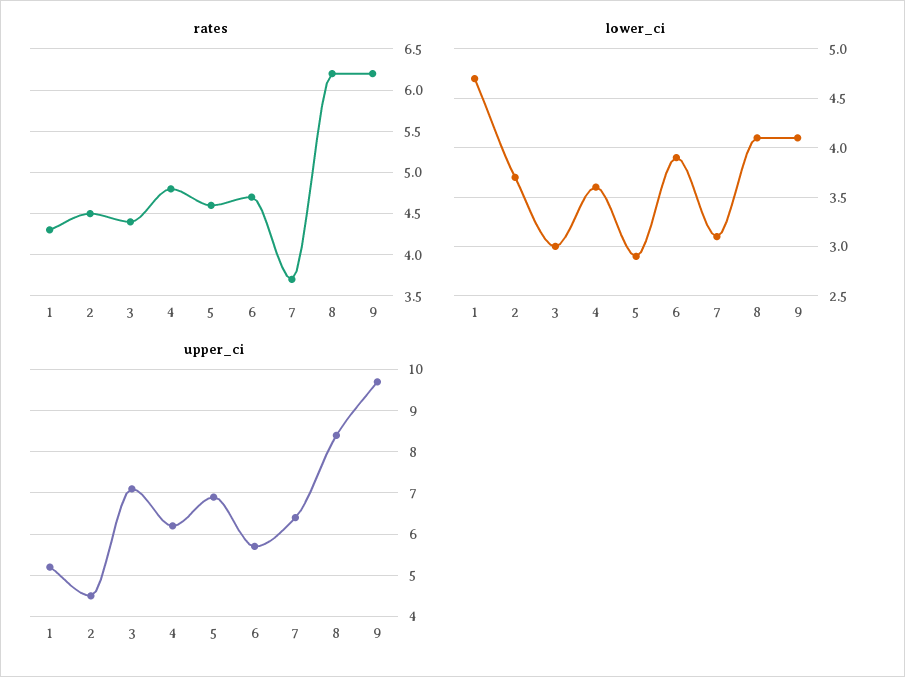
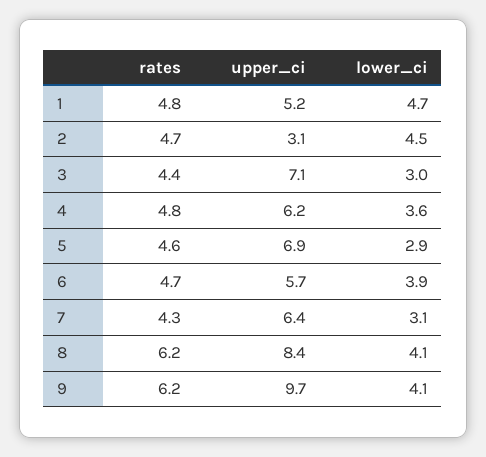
  {
    "rates": {
-     "1": 4.3,
+     "1": 4.8,
-     "2": 4.5,
+     "2": 4.7,
      "3": 4.4,
      "4": 4.8,
      "5": 4.6,
      "6": 4.7,
-     "7": 3.7,
+     "7": 4.3,
      "8": 6.2,
      "9": 6.2
    },
    "lower_ci": {
      "1": 4.7,
-     "2": 3.7,
+     "2": 4.5,
      "3": 3,
      "4": 3.6,
      "5": 2.9,
      "6": 3.9,
      "7": 3.1,
      "8": 4.1,
      "9": 4.1
    },
    "upper_ci": {
      "1": 5.2,
-     "2": 4.5,
+     "2": 3.1,
      "3": 7.1,
      "4": 6.2,
      "5": 6.9,
      "6": 5.7,
      "7": 6.4,
      "8": 8.4,
      "9": 9.7
    }
  }

